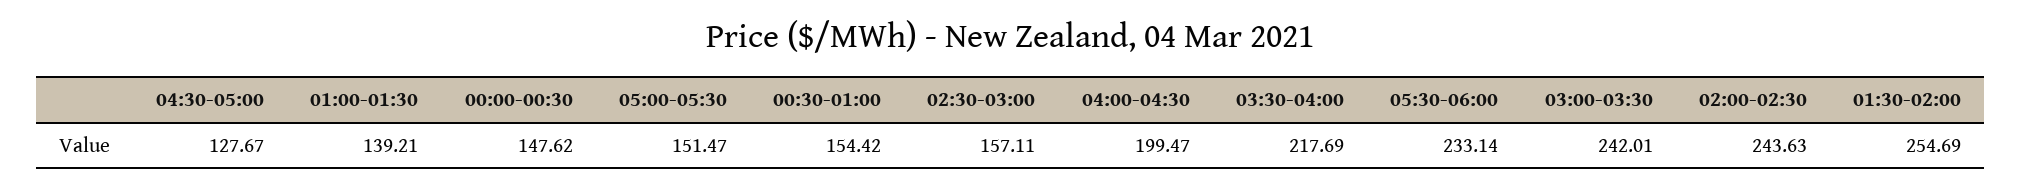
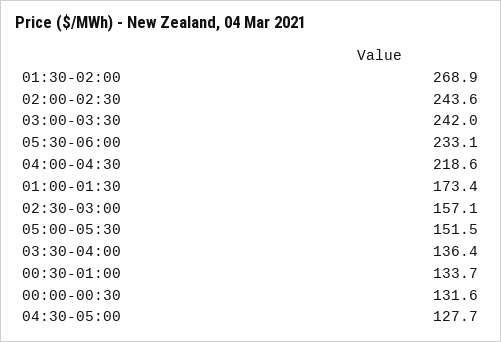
  {
    "04:30-05:00": 127.67,
-   "01:00-01:30": 139.21,
+   "01:00-01:30": 173.4,
-   "00:00-00:30": 147.62,
+   "00:00-00:30": 131.6,
    "05:00-05:30": 151.47,
-   "00:30-01:00": 154.42,
+   "00:30-01:00": 133.7,
    "02:30-03:00": 157.11,
-   "04:00-04:30": 199.47,
+   "04:00-04:30": 218.6,
-   "03:30-04:00": 217.69,
+   "03:30-04:00": 136.4,
    "05:30-06:00": 233.14,
    "03:00-03:30": 242.01,
    "02:00-02:30": 243.63,
-   "01:30-02:00": 254.69
+   "01:30-02:00": 268.9
  }

